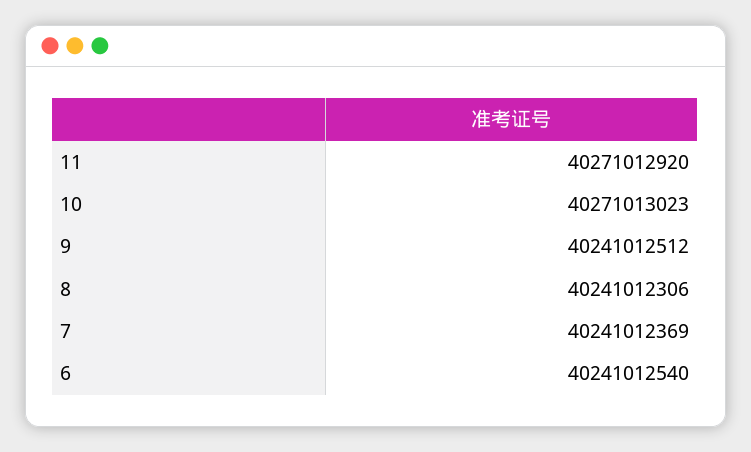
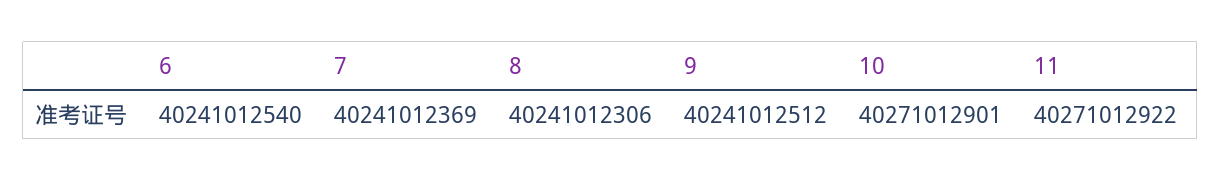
  {
-   "11": 40271012920,
+   "11": 40271012922,
-   "10": 40271013023,
+   "10": 40271012901,
    "9": 40241012512,
    "8": 40241012306,
    "7": 40241012369,
    "6": 40241012540
  }

